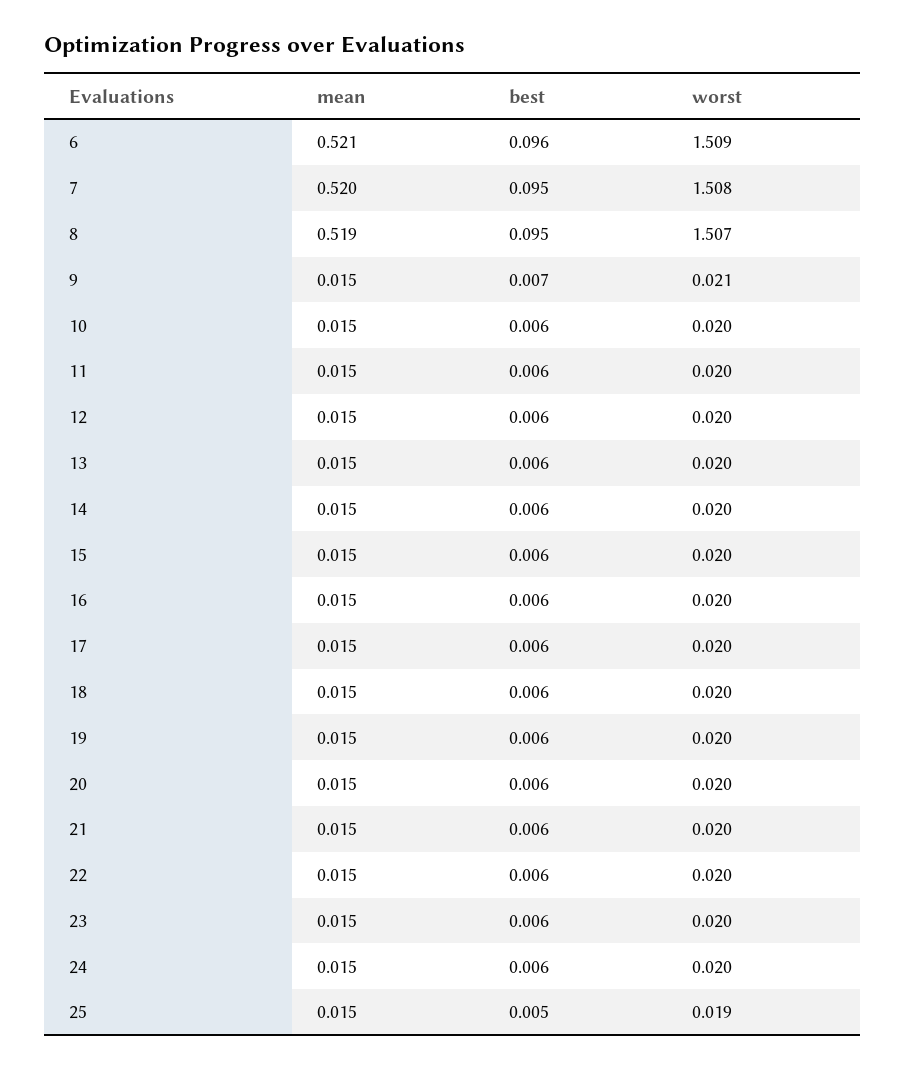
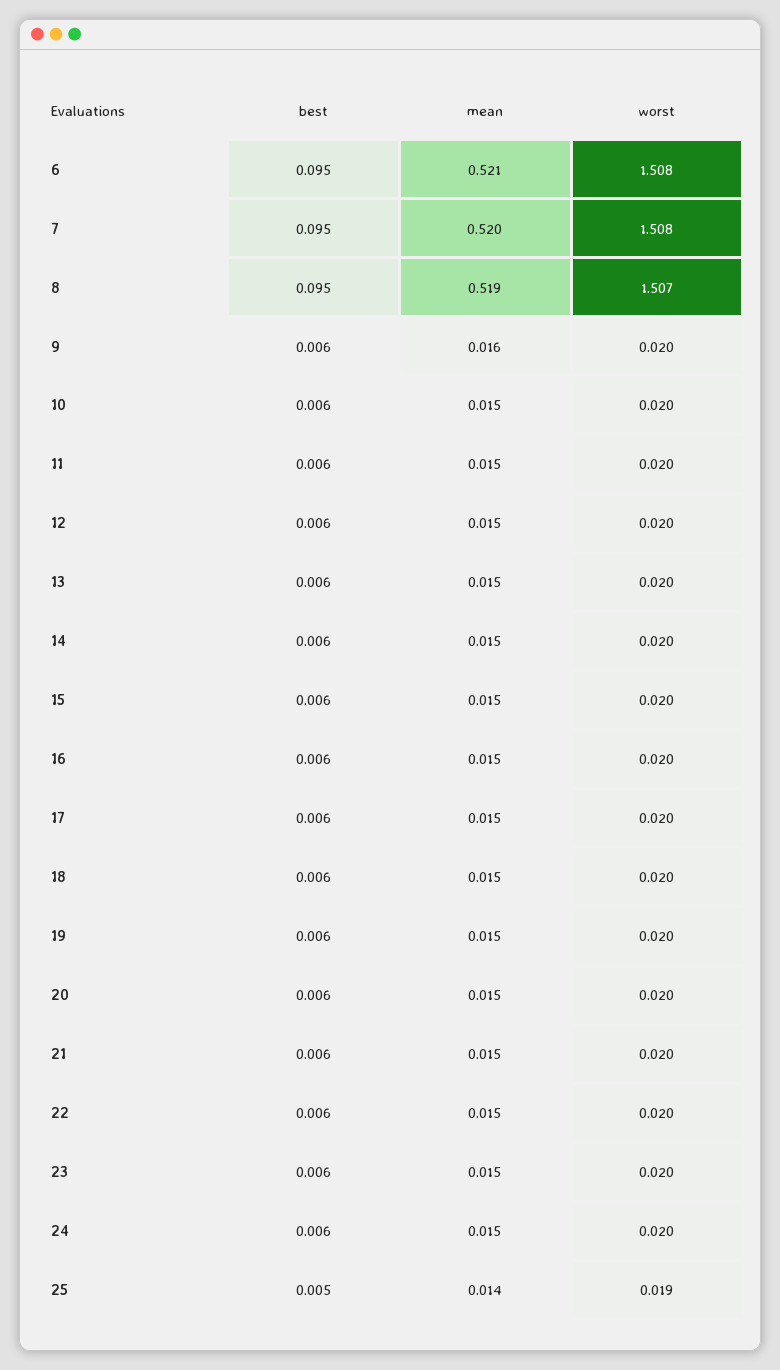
  {
    "mean": {
      "6": 0.521,
      "7": 0.52,
      "8": 0.519,
-     "9": 0.015,
+     "9": 0.016,
      "10": 0.015,
      "11": 0.015,
      "12": 0.015,
      "13": 0.015,
      "14": 0.015,
      "15": 0.015,
      "16": 0.015,
      "17": 0.015,
      "18": 0.015,
      "19": 0.015,
      "20": 0.015,
      "21": 0.015,
      "22": 0.015,
      "23": 0.015,
      "24": 0.015,
-     "25": 0.015
+     "25": 0.014
    },
    "best": {
-     "6": 0.096,
+     "6": 0.095,
      "7": 0.095,
      "8": 0.095,
-     "9": 0.007,
+     "9": 0.006,
      "10": 0.006,
      "11": 0.006,
      "12": 0.006,
      "13": 0.006,
      "14": 0.006,
      "15": 0.006,
      "16": 0.006,
      "17": 0.006,
      "18": 0.006,
      "19": 0.006,
      "20": 0.006,
      "21": 0.006,
      "22": 0.006,
      "23": 0.006,
      "24": 0.006,
      "25": 0.005
    },
    "worst": {
-     "6": 1.509,
+     "6": 1.508,
      "7": 1.508,
      "8": 1.507,
-     "9": 0.021,
+     "9": 0.02,
      "10": 0.02,
      "11": 0.02,
      "12": 0.02,
      "13": 0.02,
      "14": 0.02,
      "15": 0.02,
      "16": 0.02,
      "17": 0.02,
      "18": 0.02,
      "19": 0.02,
      "20": 0.02,
      "21": 0.02,
      "22": 0.02,
      "23": 0.02,
      "24": 0.02,
      "25": 0.019
    }
  }

